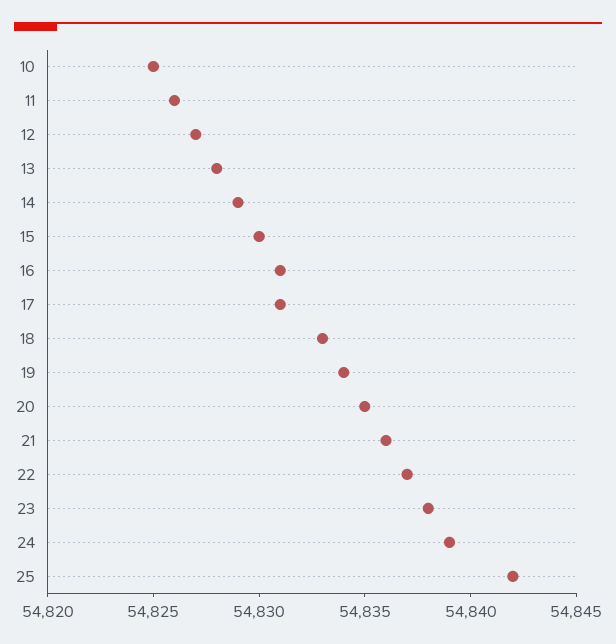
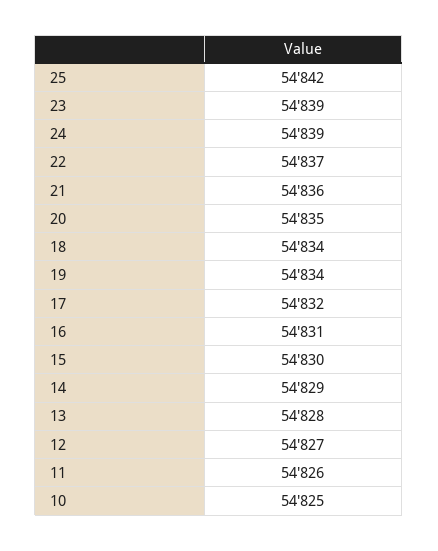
  {
    "10": 54825,
    "11": 54826,
    "12": 54827,
    "13": 54828,
    "14": 54829,
    "15": 54830,
    "16": 54831,
-   "17": 54831,
+   "17": 54832,
-   "18": 54833,
+   "18": 54834,
    "19": 54834,
    "20": 54835,
    "21": 54836,
    "22": 54837,
-   "23": 54838,
+   "23": 54839,
    "24": 54839,
    "25": 54842
  }

